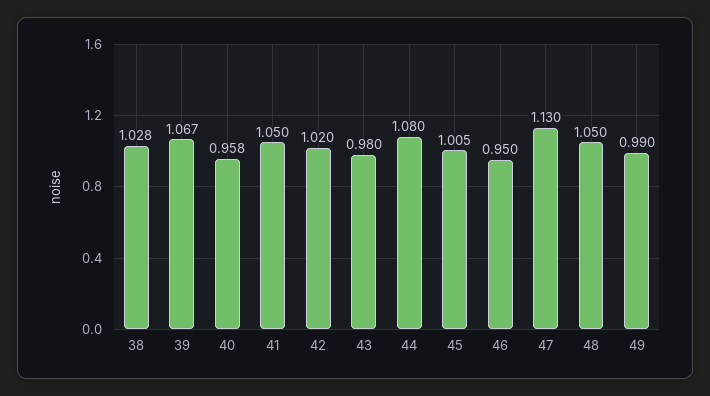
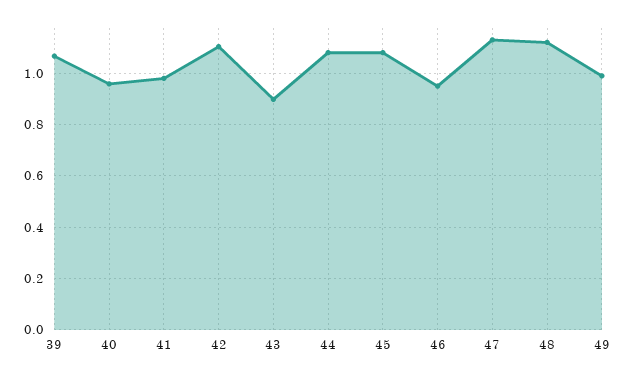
  {
-   "38": 1.028,
    "39": 1.067,
    "40": 0.958,
-   "41": 1.05,
+   "41": 0.975,
-   "42": 1.02,
+   "42": 1.1,
-   "43": 0.98,
+   "43": 0.9,
    "44": 1.08,
-   "45": 1.005,
+   "45": 1.075,
    "46": 0.95,
    "47": 1.13,
-   "48": 1.05,
+   "48": 1.125,
    "49": 0.99
  }

